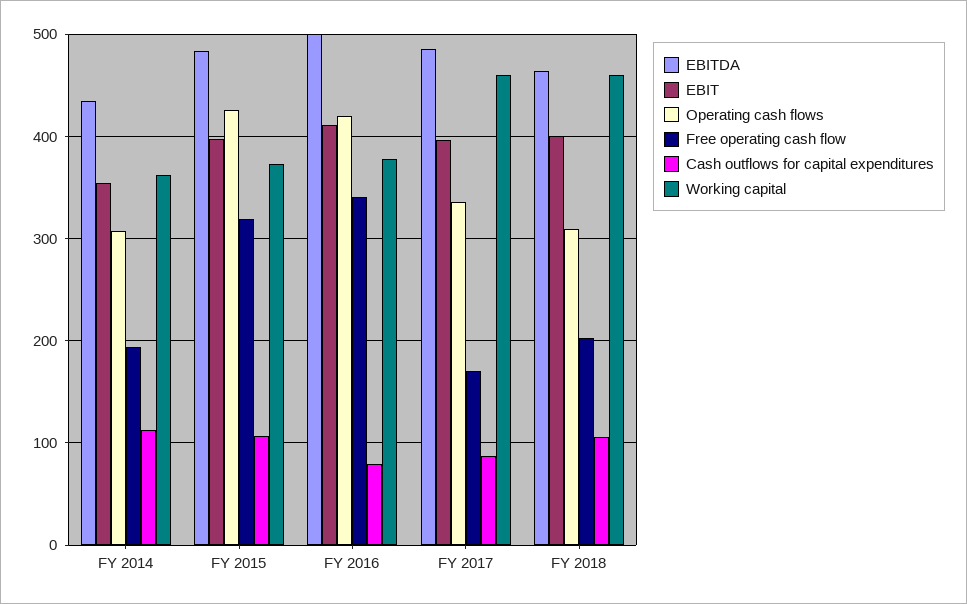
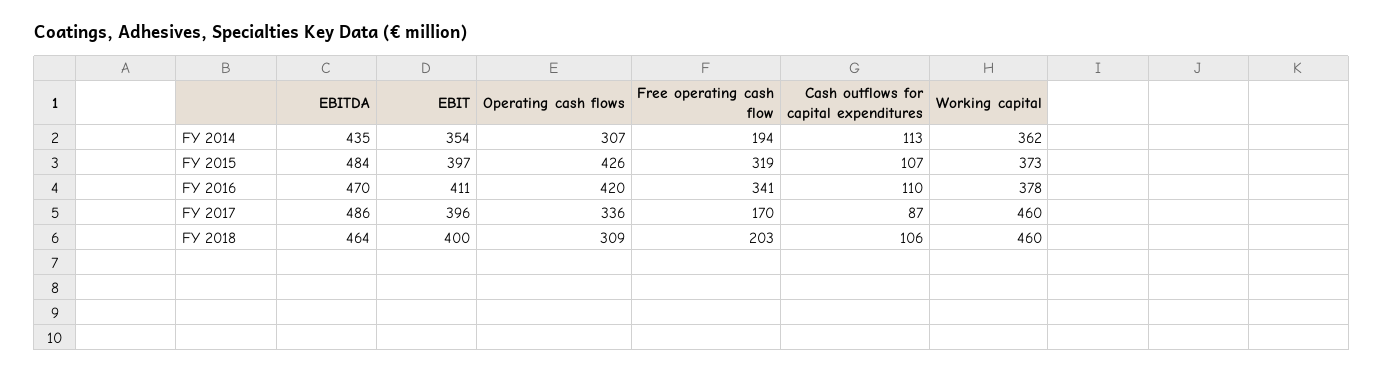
  {
    "EBITDA": {
      "FY 2014": 435,
      "FY 2015": 484,
-     "FY 2016": 500,
+     "FY 2016": 470,
      "FY 2017": 486,
      "FY 2018": 464
    },
    "EBIT": {
      "FY 2014": 354,
      "FY 2015": 397,
      "FY 2016": 411,
      "FY 2017": 396,
      "FY 2018": 400
    },
    "Operating cash flows": {
      "FY 2014": 307,
      "FY 2015": 426,
      "FY 2016": 420,
      "FY 2017": 336,
      "FY 2018": 309
    },
    "Free operating cash flow": {
      "FY 2014": 194,
      "FY 2015": 319,
      "FY 2016": 341,
      "FY 2017": 170,
      "FY 2018": 203
    },
    "Cash outflows for capital expenditures": {
      "FY 2014": 113,
      "FY 2015": 107,
-     "FY 2016": 80,
+     "FY 2016": 110,
      "FY 2017": 87,
      "FY 2018": 106
    },
    "Working capital": {
      "FY 2014": 362,
      "FY 2015": 373,
      "FY 2016": 378,
      "FY 2017": 460,
      "FY 2018": 460
    }
  }

